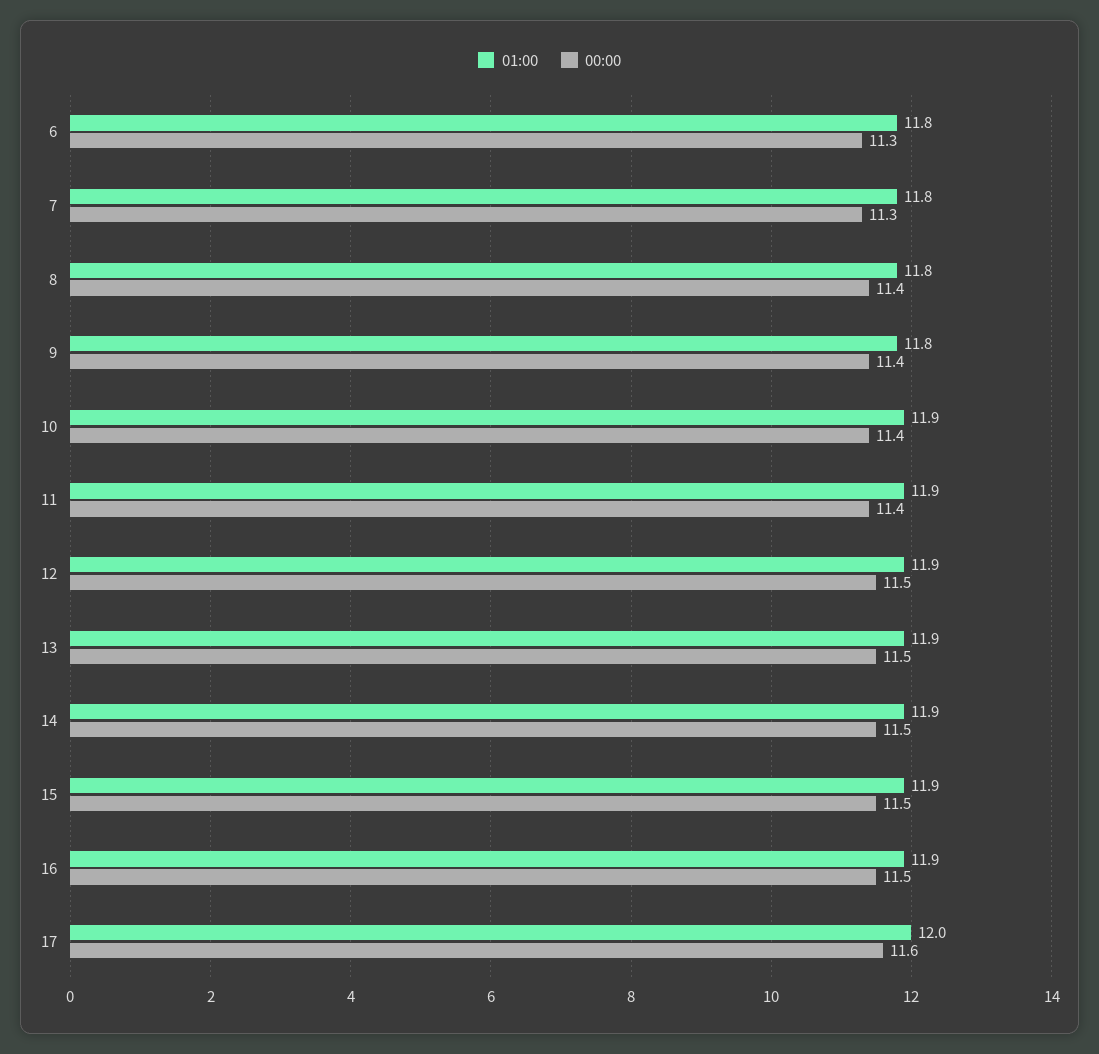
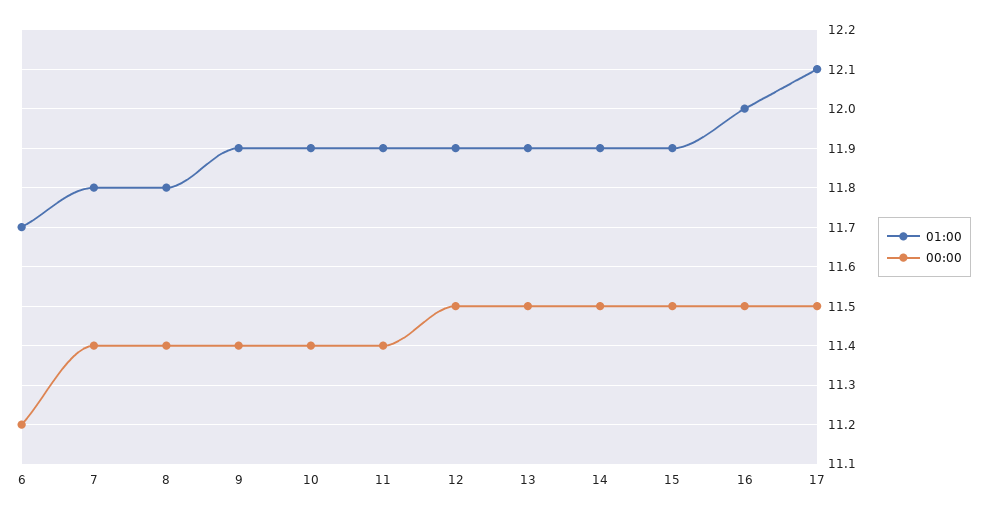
  {
    "01:00": {
-     "6": 11.8,
+     "6": 11.7,
      "7": 11.8,
      "8": 11.8,
-     "9": 11.8,
+     "9": 11.9,
      "10": 11.9,
      "11": 11.9,
      "12": 11.9,
      "13": 11.9,
      "14": 11.9,
      "15": 11.9,
-     "16": 11.9,
+     "16": 12,
-     "17": 12
+     "17": 12.1
    },
    "00:00": {
-     "6": 11.3,
+     "6": 11.2,
-     "7": 11.3,
+     "7": 11.4,
      "8": 11.4,
      "9": 11.4,
      "10": 11.4,
      "11": 11.4,
      "12": 11.5,
      "13": 11.5,
      "14": 11.5,
      "15": 11.5,
      "16": 11.5,
-     "17": 11.6
+     "17": 11.5
    }
  }

